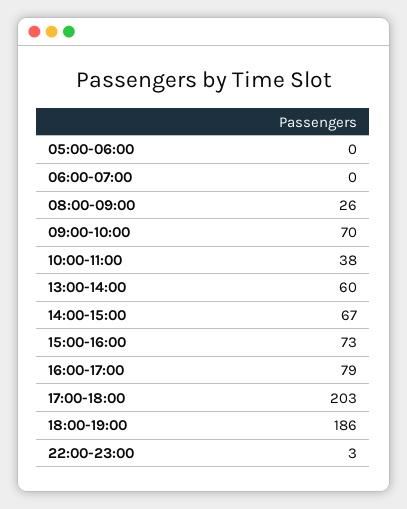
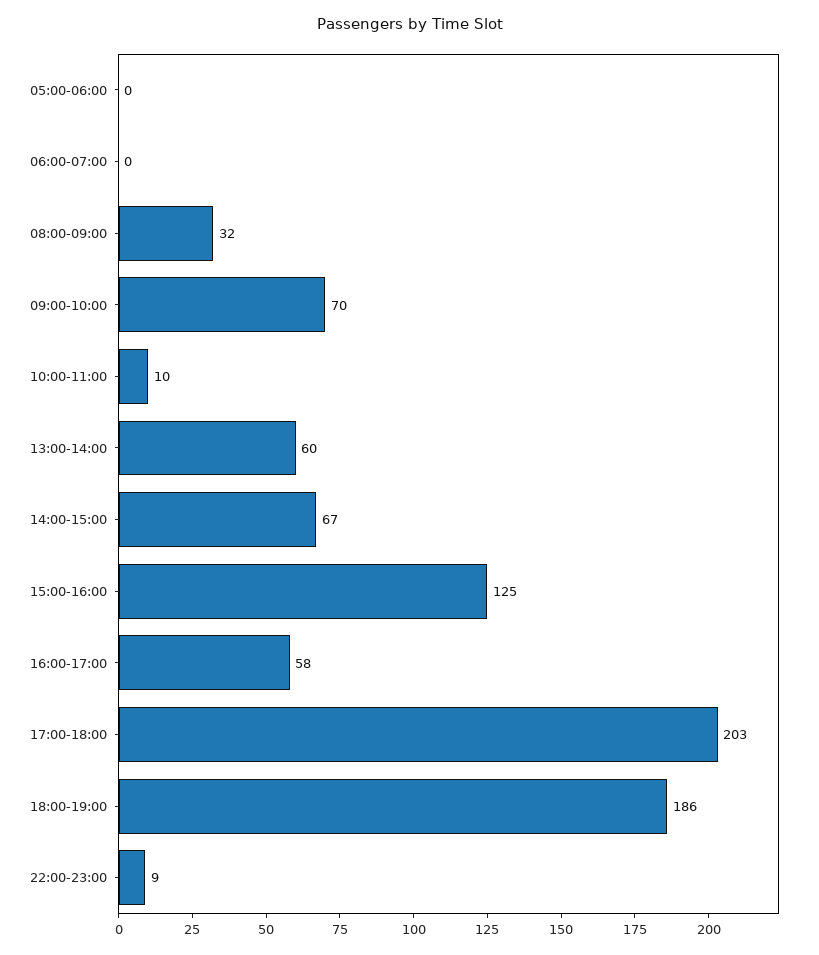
  {
    "05:00-06:00": 0,
    "06:00-07:00": 0,
-   "08:00-09:00": 26,
+   "08:00-09:00": 32,
    "09:00-10:00": 70,
-   "10:00-11:00": 38,
+   "10:00-11:00": 10,
    "13:00-14:00": 60,
    "14:00-15:00": 67,
-   "15:00-16:00": 73,
+   "15:00-16:00": 125,
-   "16:00-17:00": 79,
+   "16:00-17:00": 58,
    "17:00-18:00": 203,
    "18:00-19:00": 186,
-   "22:00-23:00": 3
+   "22:00-23:00": 9
  }

